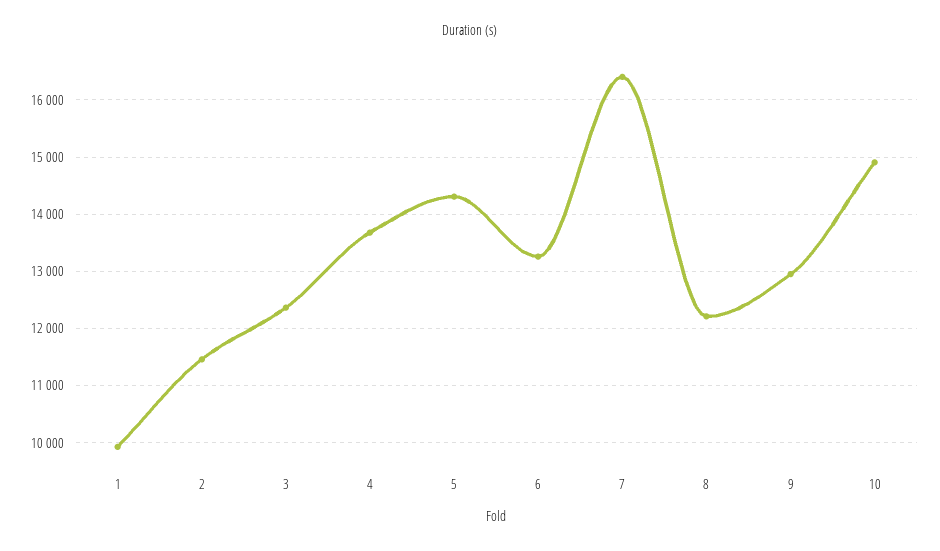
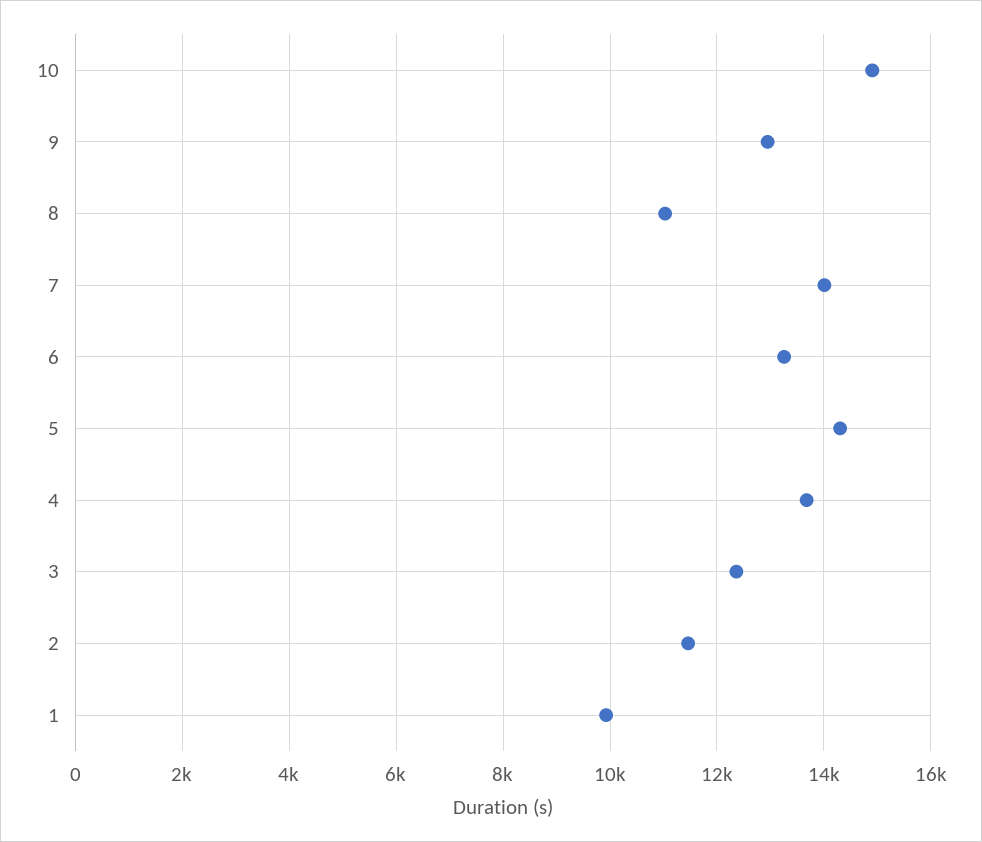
  {
    "1": 10000,
    "2": 11400,
    "3": 12400,
    "4": 13600,
    "5": 14400,
    "6": 13200,
-   "7": 16400,
+   "7": 14000,
-   "8": 12200,
+   "8": 11000,
    "9": 13000,
    "10": 15000
  }

